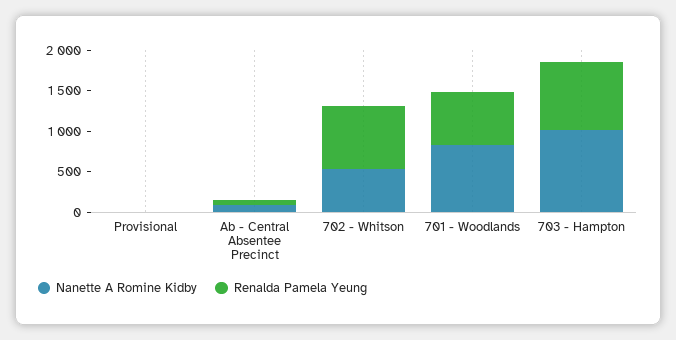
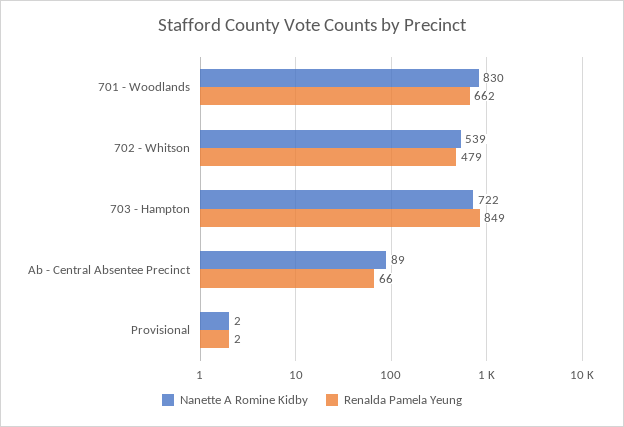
  {
    "Nanette A Romine Kidby": {
      "Provisional": 2,
      "Ab - Central Absentee Precinct": 89,
      "702 - Whitson": 539,
      "701 - Woodlands": 830,
-     "703 - Hampton": 1000
+     "703 - Hampton": 722
    },
    "Renalda Pamela Yeung": {
      "Provisional": 2,
      "Ab - Central Absentee Precinct": 66,
-     "702 - Whitson": 800,
+     "702 - Whitson": 479,
      "701 - Woodlands": 662,
      "703 - Hampton": 849
    }
  }

